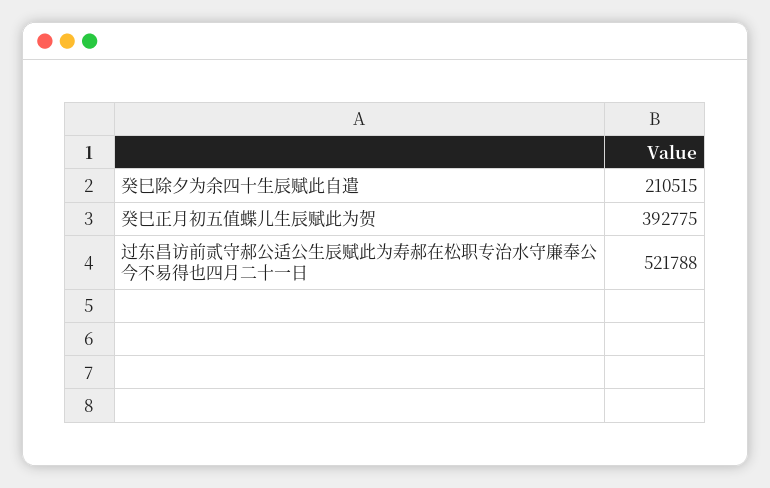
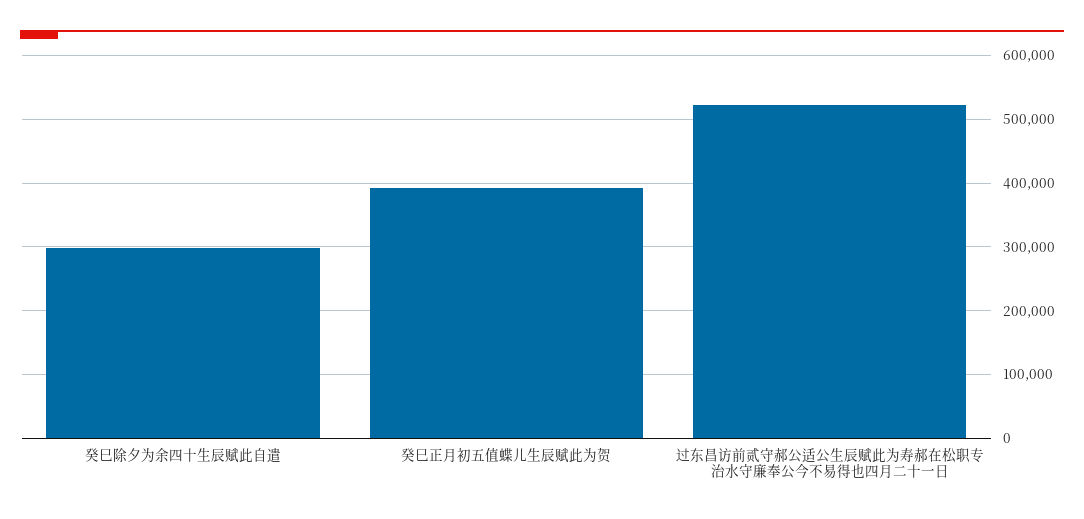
  {
-   "癸巳除夕为余四十生辰赋此自遣": 210515,
+   "癸巳除夕为余四十生辰赋此自遣": 300000,
    "癸巳正月初五值蝶儿生辰赋此为贺": 392775,
    "过东昌访前贰守郝公适公生辰赋此为寿郝在松职专治水守廉奉公今不易得也四月二十一日": 521788
  }

